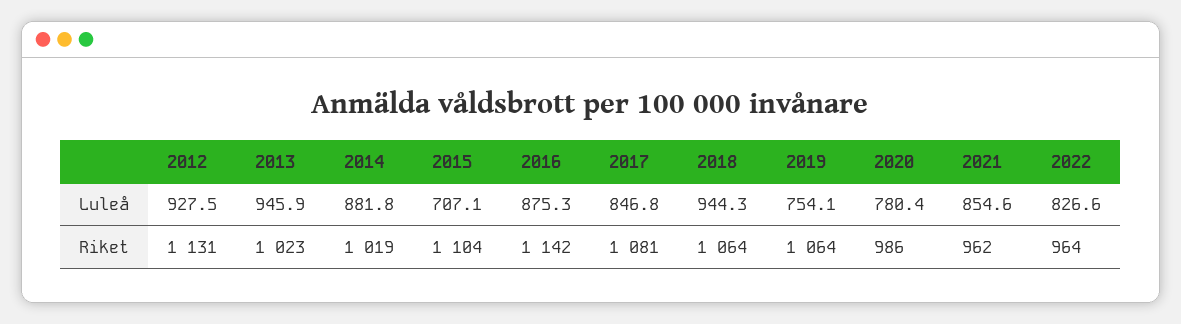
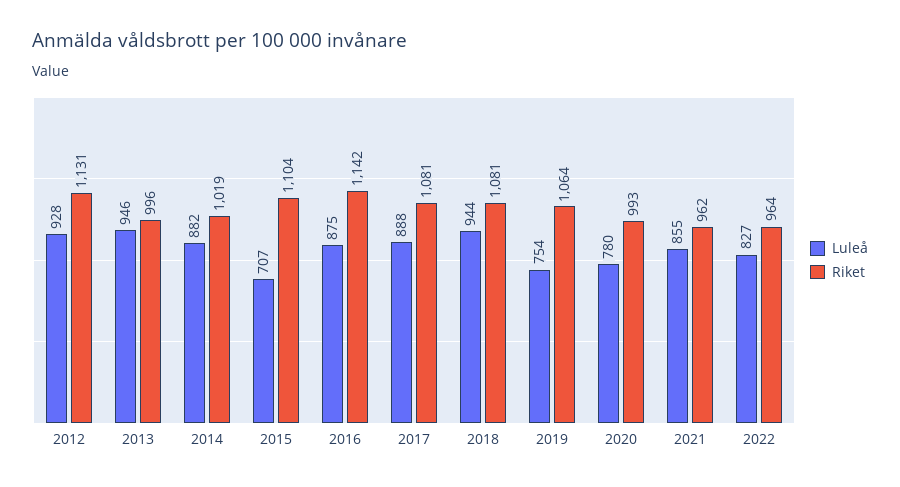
  {
    "Luleå": {
      "2012": 927.5,
      "2013": 945.9,
      "2014": 881.8,
      "2015": 707.1,
      "2016": 875.3,
-     "2017": 846.8,
+     "2017": 888,
      "2018": 944.3,
      "2019": 754.1,
      "2020": 780.4,
      "2021": 854.6,
      "2022": 826.6
    },
    "Riket": {
      "2012": 1131,
-     "2013": 1023,
+     "2013": 996,
      "2014": 1019,
      "2015": 1104,
      "2016": 1142,
      "2017": 1081,
-     "2018": 1064,
+     "2018": 1081,
      "2019": 1064,
-     "2020": 986,
+     "2020": 993,
      "2021": 962,
      "2022": 964
    }
  }

